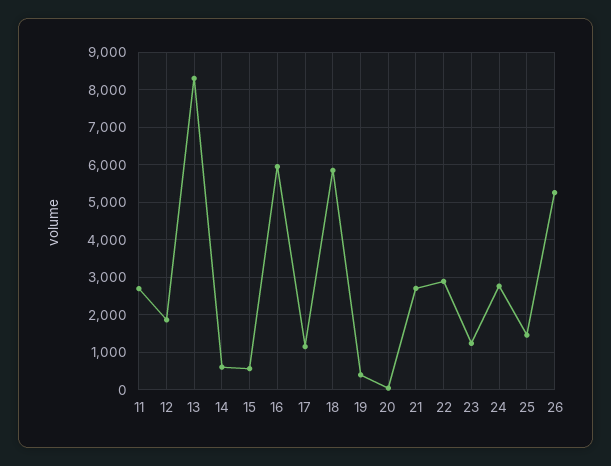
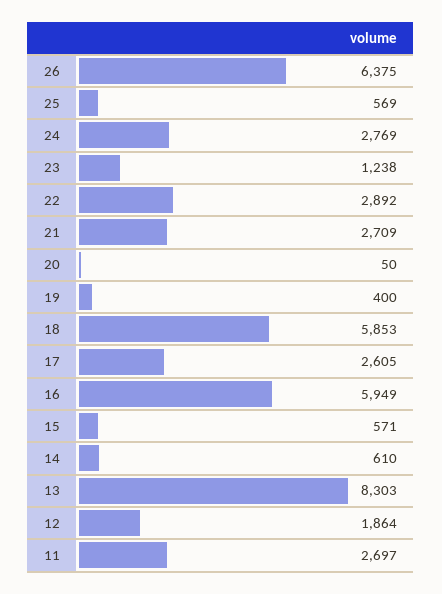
  {
    "11": 2697,
    "12": 1864,
    "13": 8303,
    "14": 610,
    "15": 571,
    "16": 5949,
-   "17": 1200,
+   "17": 2605,
    "18": 5853,
    "19": 400,
    "20": 50,
    "21": 2709,
    "22": 2892,
    "23": 1238,
    "24": 2769,
-   "25": 1400,
+   "25": 569,
-   "26": 5200
+   "26": 6375
  }

